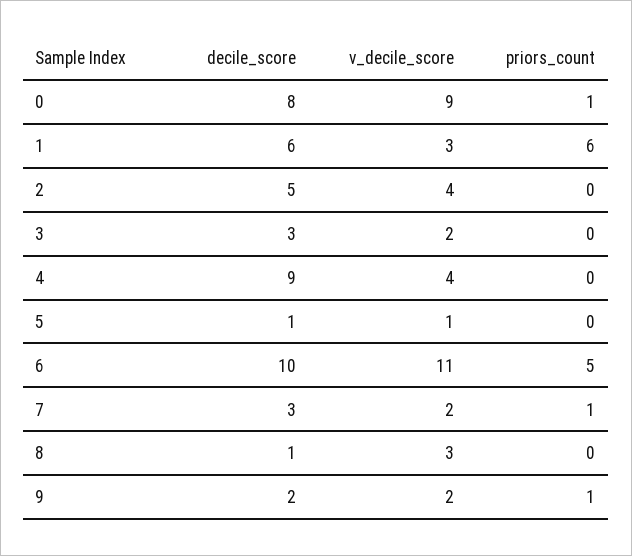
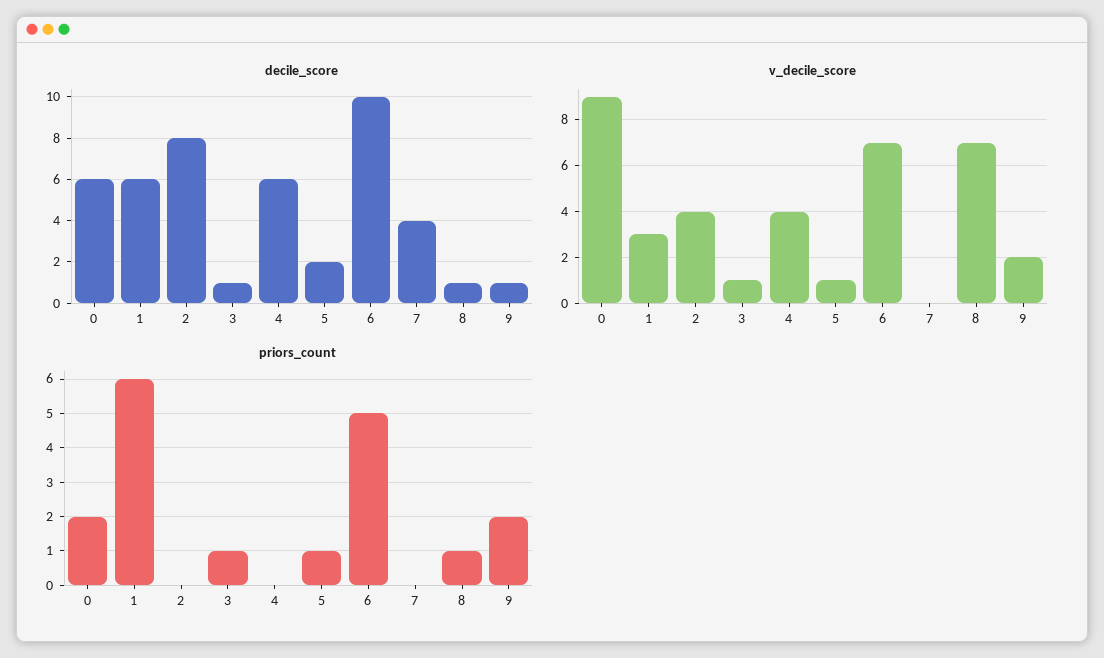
  {
    "decile_score": {
-     "0": 8,
+     "0": 6,
      "1": 6,
-     "2": 5,
+     "2": 8,
-     "3": 3,
+     "3": 1,
-     "4": 9,
+     "4": 6,
-     "5": 1,
+     "5": 2,
      "6": 10,
-     "7": 3,
+     "7": 4,
      "8": 1,
-     "9": 2
+     "9": 1
    },
    "v_decile_score": {
      "0": 9,
      "1": 3,
      "2": 4,
-     "3": 2,
+     "3": 1,
      "4": 4,
      "5": 1,
-     "6": 11,
+     "6": 7,
-     "7": 2,
+     "7": 0,
-     "8": 3,
+     "8": 7,
      "9": 2
    },
    "priors_count": {
-     "0": 1,
+     "0": 2,
      "1": 6,
      "2": 0,
-     "3": 0,
+     "3": 1,
      "4": 0,
-     "5": 0,
+     "5": 1,
      "6": 5,
-     "7": 1,
+     "7": 0,
-     "8": 0,
+     "8": 1,
-     "9": 1
+     "9": 2
    }
  }

